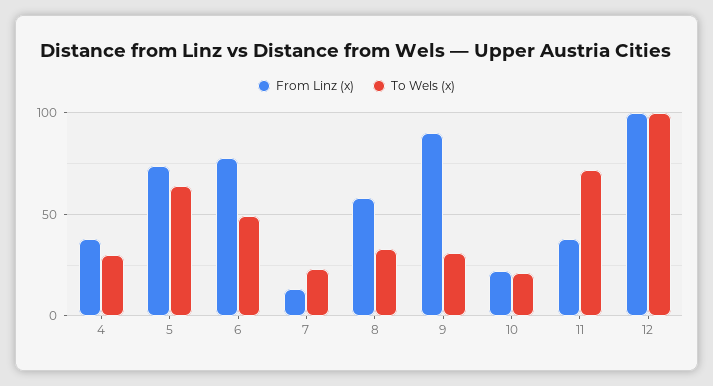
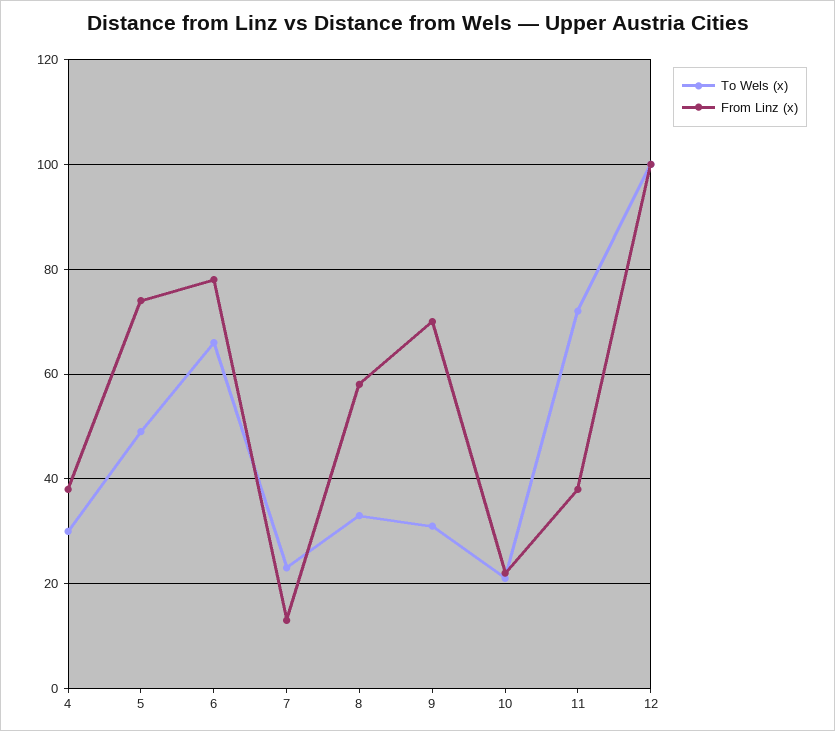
  {
    "From Linz (x)": {
      "4": 40,
      "5": 75,
      "6": 80,
      "7": 15,
      "8": 60,
-     "9": 90,
+     "9": 70,
      "10": 20,
      "11": 40,
      "12": 100
    },
    "To Wels (x)": {
      "4": 30,
-     "5": 65,
+     "5": 50,
-     "6": 50,
+     "6": 65,
      "7": 25,
      "8": 35,
      "9": 30,
      "10": 20,
      "11": 70,
      "12": 100
    }
  }

